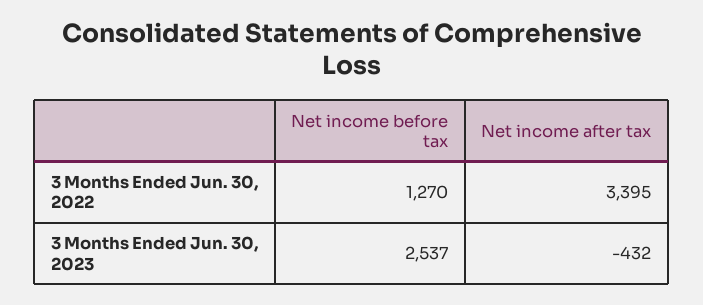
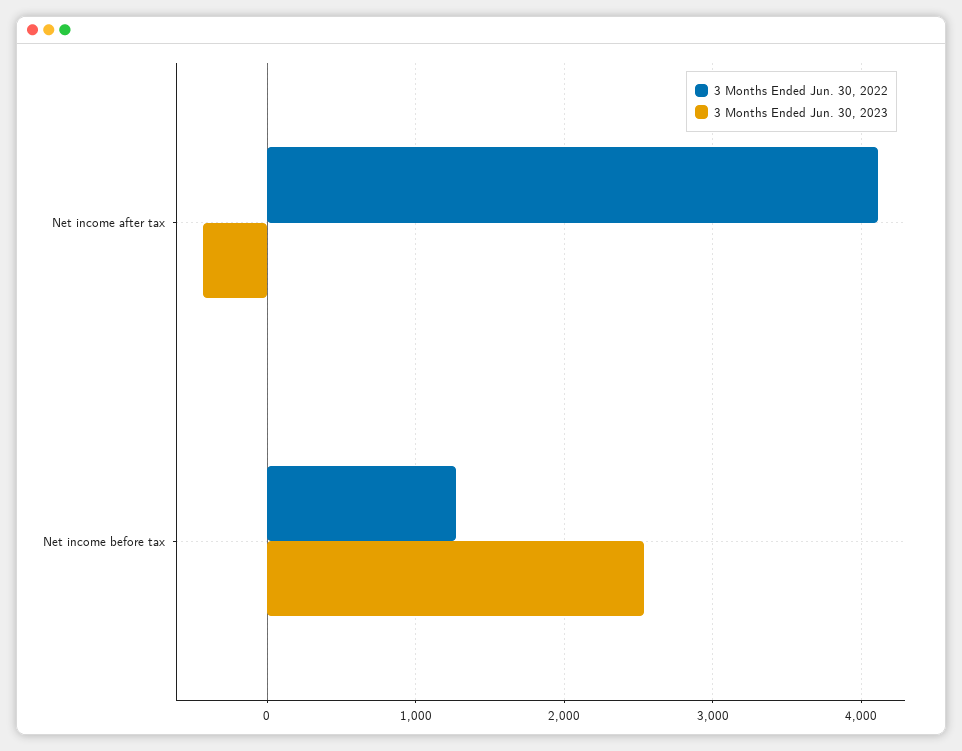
  {
    "3 Months Ended Jun. 30, 2022": {
      "Net income before tax": 1270,
-     "Net income after tax": 3395
+     "Net income after tax": 4100
    },
    "3 Months Ended Jun. 30, 2023": {
      "Net income before tax": 2537,
      "Net income after tax": -432
    }
  }

